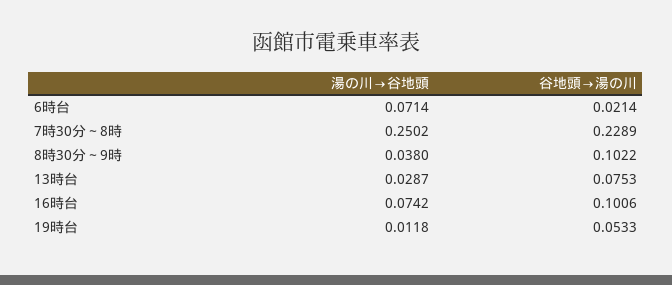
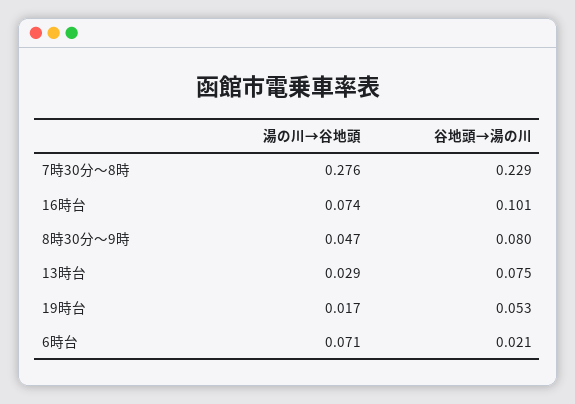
  {
    "湯の川→谷地頭": {
      "6時台": 0.0714,
-     "7時30分～8時": 0.2502,
+     "7時30分～8時": 0.276,
-     "8時30分～9時": 0.038,
+     "8時30分～9時": 0.047,
      "13時台": 0.0287,
      "16時台": 0.0742,
-     "19時台": 0.0118
+     "19時台": 0.017
    },
    "谷地頭→湯の川": {
      "6時台": 0.0214,
      "7時30分～8時": 0.2289,
-     "8時30分～9時": 0.1022,
+     "8時30分～9時": 0.08,
      "13時台": 0.0753,
      "16時台": 0.1006,
      "19時台": 0.0533
    }
  }

